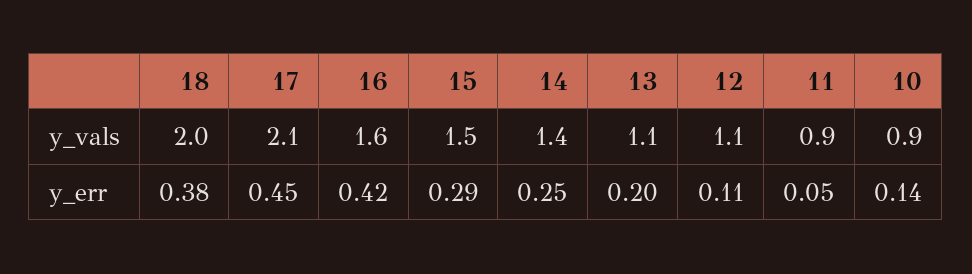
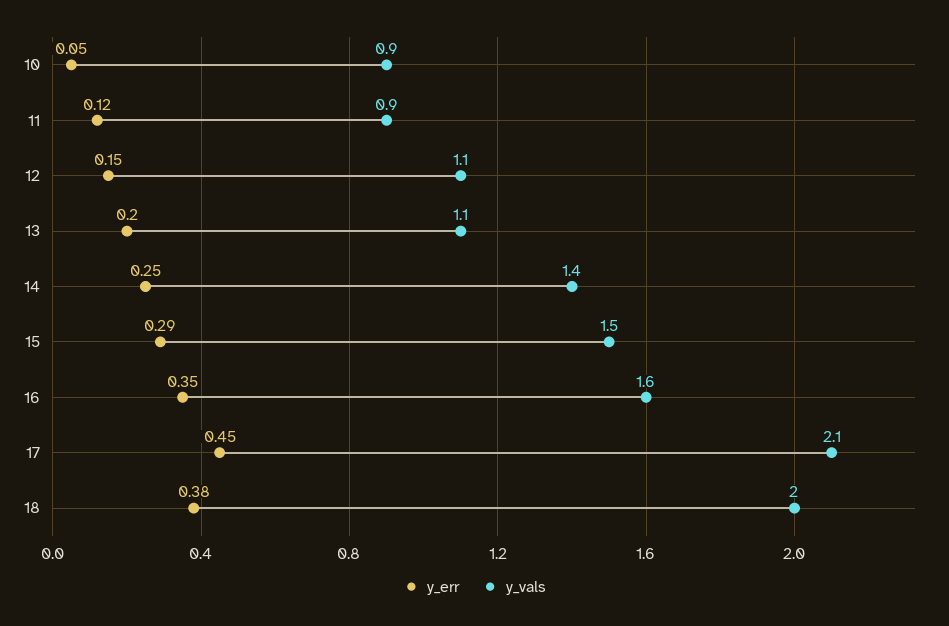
  {
    "y_vals": {
      "18": 2,
      "17": 2.1,
      "16": 1.6,
      "15": 1.5,
      "14": 1.4,
      "13": 1.1,
      "12": 1.1,
      "11": 0.9,
      "10": 0.9
    },
    "y_err": {
      "18": 0.38,
      "17": 0.45,
-     "16": 0.42,
+     "16": 0.35,
      "15": 0.29,
      "14": 0.25,
      "13": 0.2,
-     "12": 0.11,
+     "12": 0.15,
-     "11": 0.05,
+     "11": 0.12,
-     "10": 0.14
+     "10": 0.05
    }
  }

